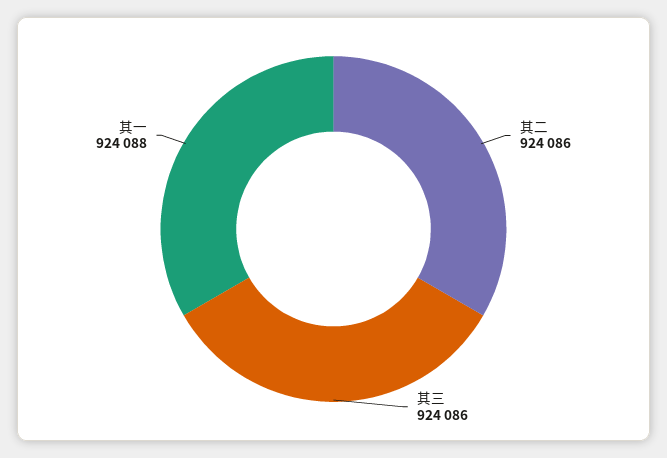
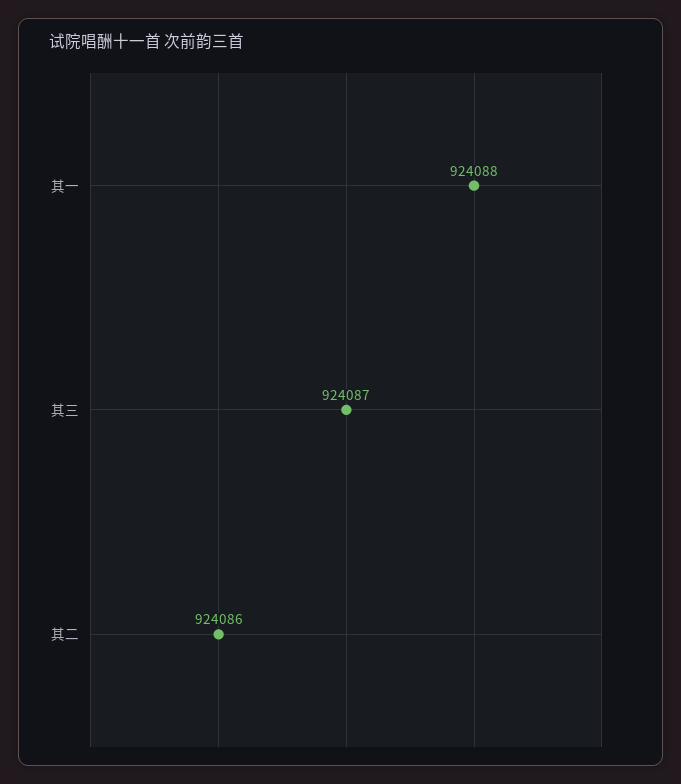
  {
    "其二": 924086,
-   "其三": 924086,
+   "其三": 924087,
    "其一": 924088
  }

